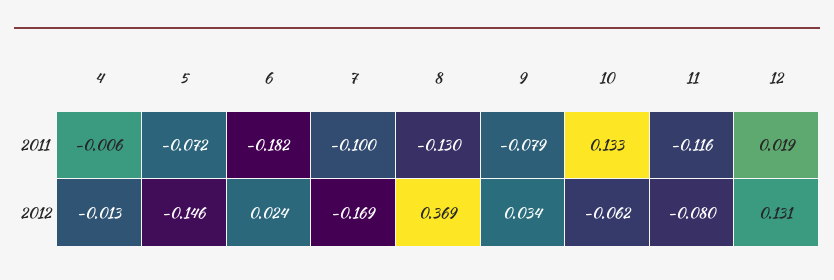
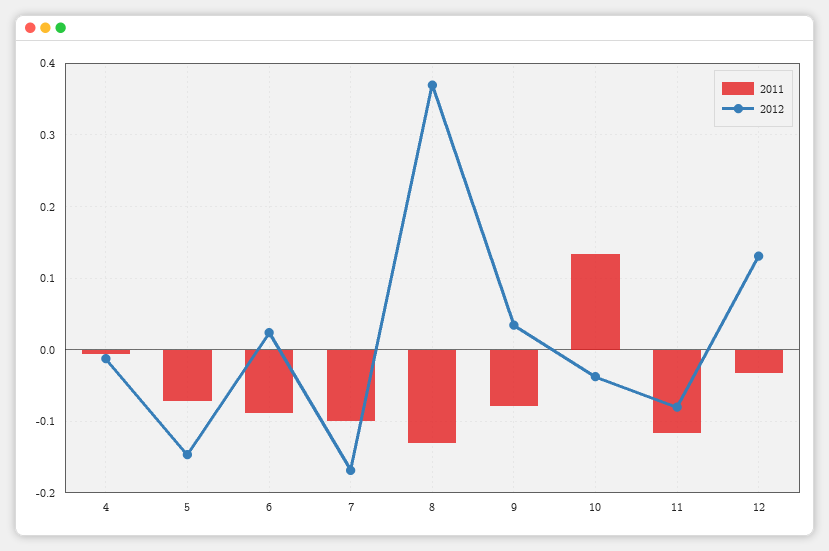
  {
    "2011": {
      "4": -0.006,
      "5": -0.072,
-     "6": -0.182,
+     "6": -0.09,
      "7": -0.1,
      "8": -0.13,
      "9": -0.079,
      "10": 0.133,
      "11": -0.116,
-     "12": 0.019
+     "12": -0.03
    },
    "2012": {
      "4": -0.013,
      "5": -0.146,
      "6": 0.024,
      "7": -0.169,
      "8": 0.369,
      "9": 0.034,
-     "10": -0.062,
+     "10": -0.04,
      "11": -0.08,
      "12": 0.131
    }
  }

